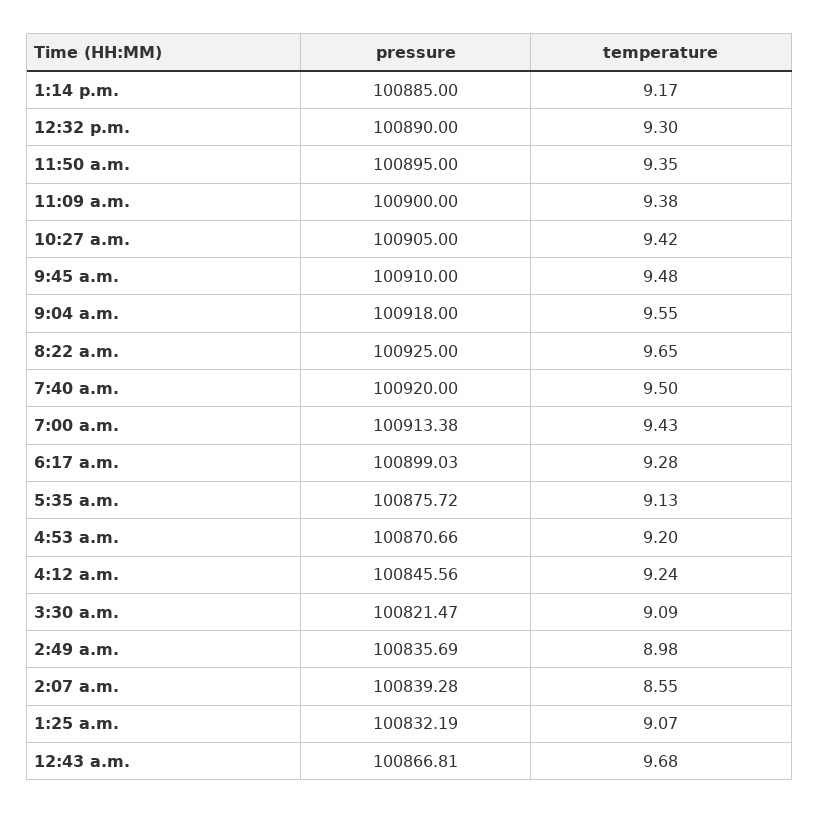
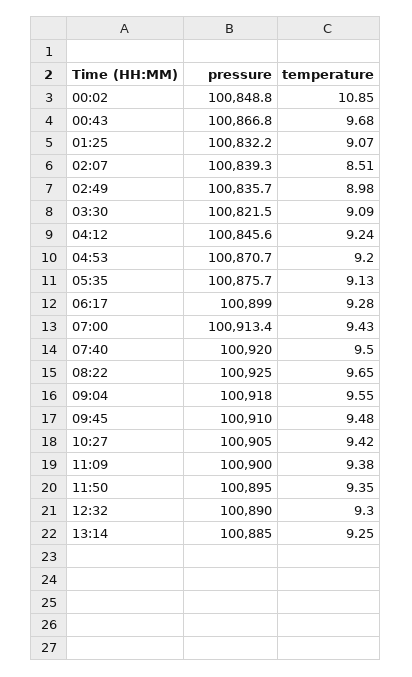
  {
    "pressure": {
      "1:14 p.m.": 100885,
      "12:32 p.m.": 100890,
      "11:50 a.m.": 100895,
      "11:09 a.m.": 100900,
      "10:27 a.m.": 100905,
      "9:45 a.m.": 100910,
      "9:04 a.m.": 100918,
      "8:22 a.m.": 100925,
      "7:40 a.m.": 100920,
      "7:00 a.m.": 100913.38,
      "6:17 a.m.": 100899.03,
      "5:35 a.m.": 100875.72,
      "4:53 a.m.": 100870.66,
      "4:12 a.m.": 100845.56,
      "3:30 a.m.": 100821.47,
      "2:49 a.m.": 100835.69,
      "2:07 a.m.": 100839.28,
      "1:25 a.m.": 100832.19,
-     "12:43 a.m.": 100866.81
+     "12:43 a.m.": 100866.81,
+     "00:02": 100848.8
    },
    "temperature": {
-     "1:14 p.m.": 9.17,
+     "1:14 p.m.": 9.25,
      "12:32 p.m.": 9.3,
      "11:50 a.m.": 9.35,
      "11:09 a.m.": 9.38,
      "10:27 a.m.": 9.42,
      "9:45 a.m.": 9.48,
      "9:04 a.m.": 9.55,
      "8:22 a.m.": 9.65,
      "7:40 a.m.": 9.5,
      "7:00 a.m.": 9.43,
      "6:17 a.m.": 9.28,
      "5:35 a.m.": 9.13,
      "4:53 a.m.": 9.2,
      "4:12 a.m.": 9.24,
      "3:30 a.m.": 9.09,
      "2:49 a.m.": 8.98,
-     "2:07 a.m.": 8.55,
+     "2:07 a.m.": 8.51,
      "1:25 a.m.": 9.07,
-     "12:43 a.m.": 9.68
+     "12:43 a.m.": 9.68,
+     "00:02": 10.85
    }
  }

